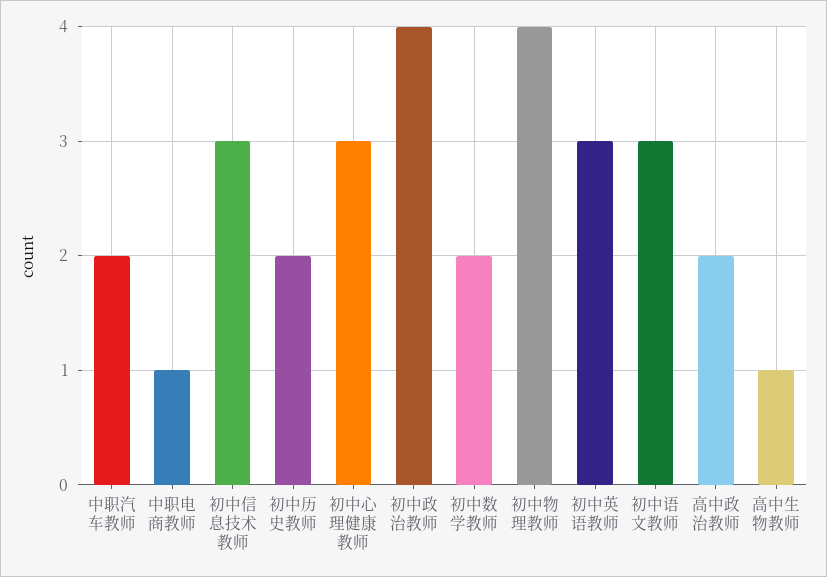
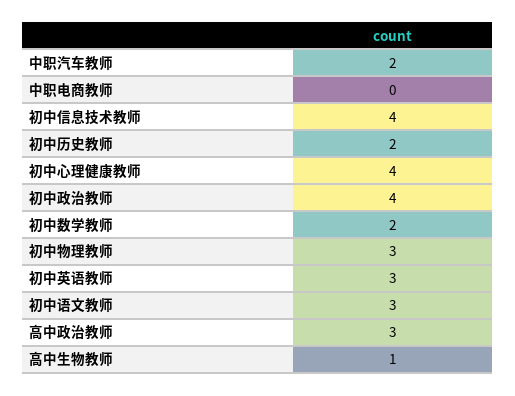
  {
    "中职汽车教师": 2,
-   "中职电商教师": 1,
+   "中职电商教师": 0,
-   "初中信息技术教师": 3,
+   "初中信息技术教师": 4,
    "初中历史教师": 2,
-   "初中心理健康教师": 3,
+   "初中心理健康教师": 4,
    "初中政治教师": 4,
    "初中数学教师": 2,
-   "初中物理教师": 4,
+   "初中物理教师": 3,
    "初中英语教师": 3,
    "初中语文教师": 3,
-   "高中政治教师": 2,
+   "高中政治教师": 3,
    "高中生物教师": 1
  }

